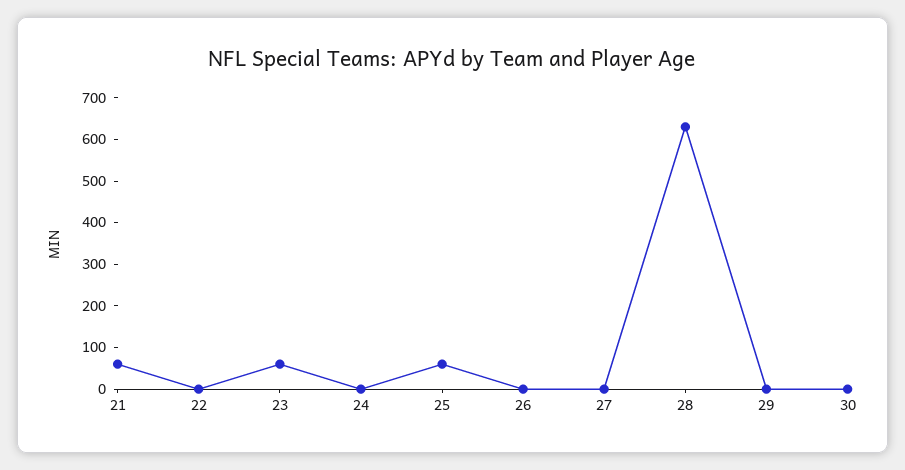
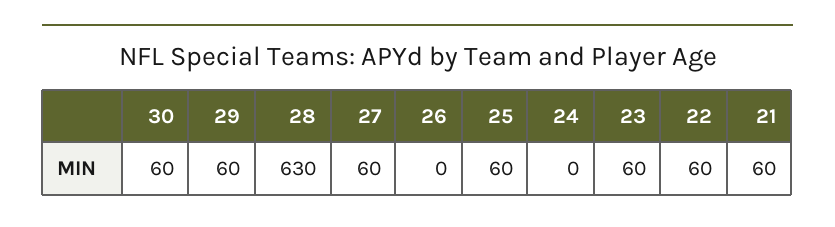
  {
    "21": 60,
-   "22": 0,
+   "22": 60,
    "23": 60,
    "24": 0,
    "25": 60,
    "26": 0,
-   "27": 0,
+   "27": 60,
    "28": 630,
-   "29": 0,
+   "29": 60,
-   "30": 0
+   "30": 60
  }

